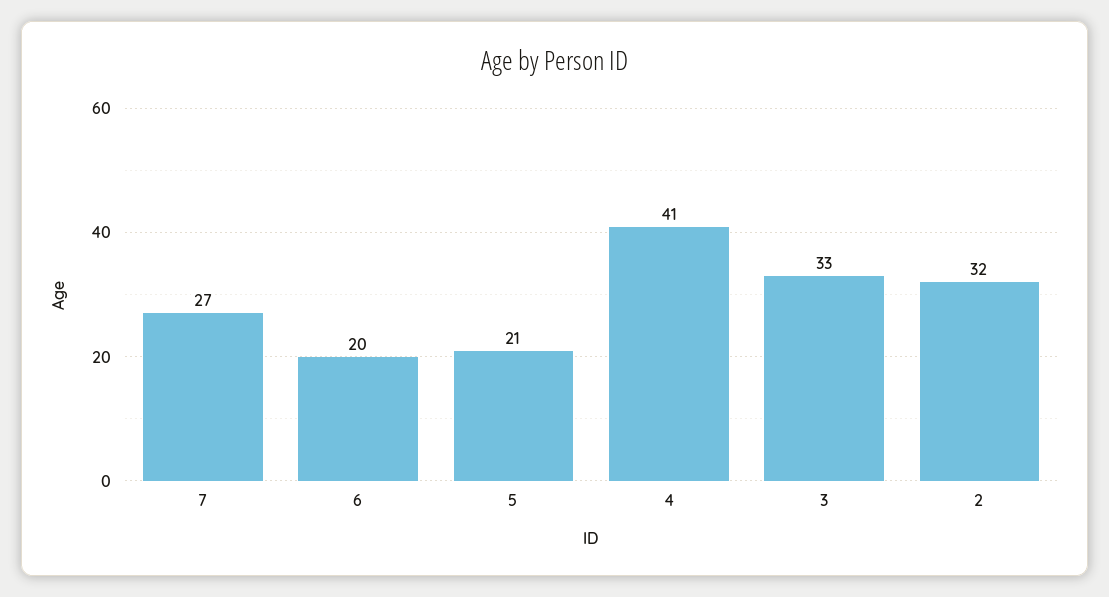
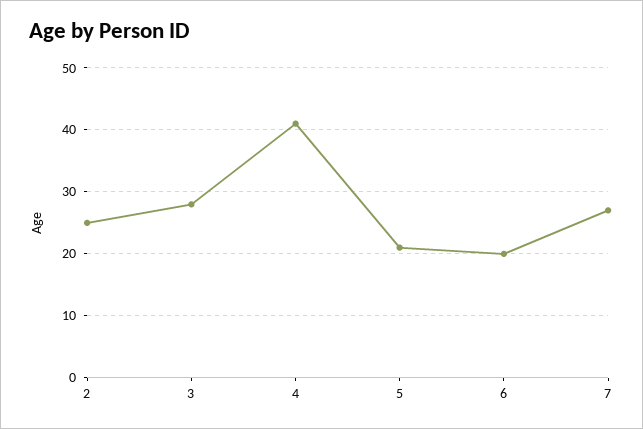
  {
    "7": 27,
    "6": 20,
    "5": 21,
    "4": 41,
-   "3": 33,
+   "3": 28,
-   "2": 32
+   "2": 25
  }

